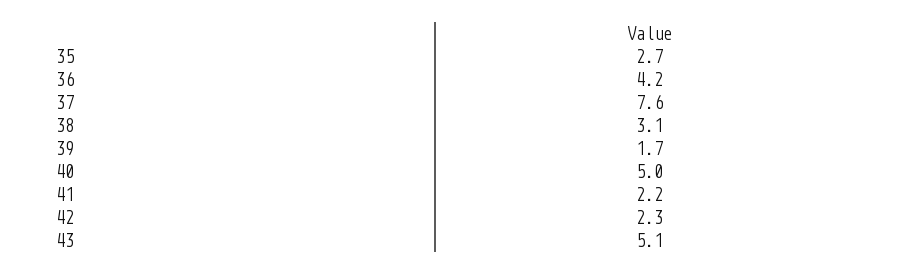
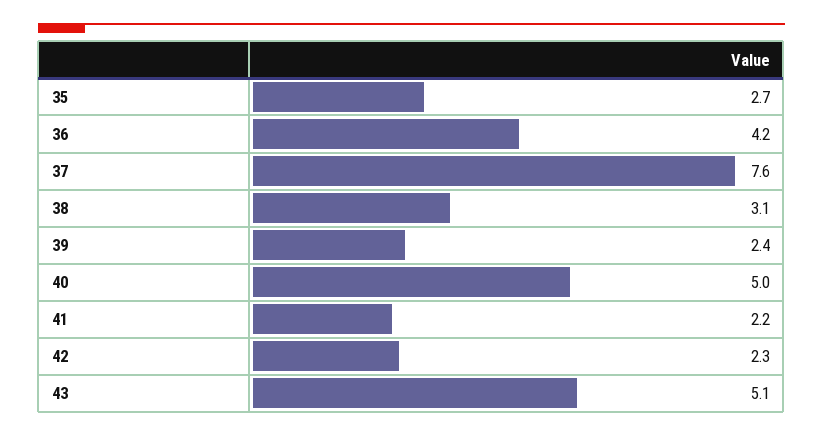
  {
    "35": 2.7,
    "36": 4.2,
    "37": 7.6,
    "38": 3.1,
-   "39": 1.7,
+   "39": 2.4,
    "40": 5,
    "41": 2.2,
    "42": 2.3,
    "43": 5.1
  }

